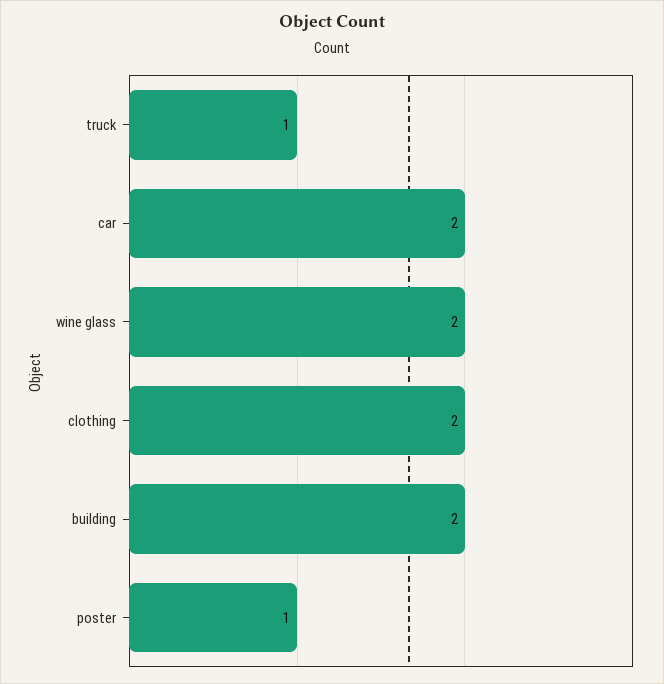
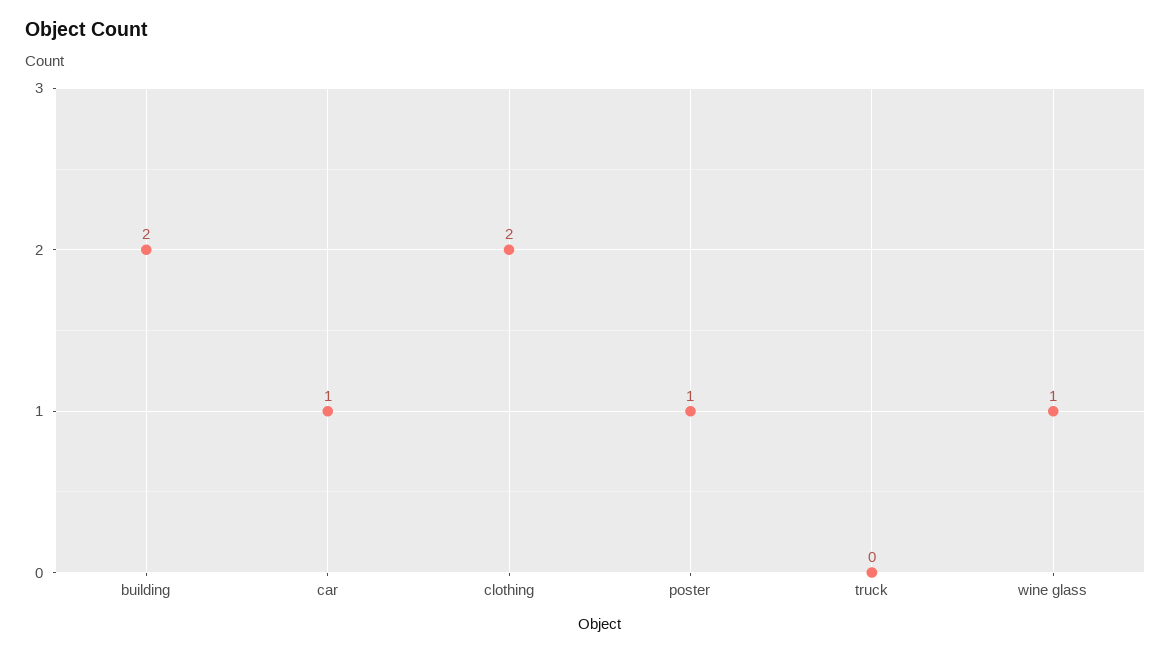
  {
-   "truck": 1,
+   "truck": 0,
-   "car": 2,
+   "car": 1,
-   "wine glass": 2,
+   "wine glass": 1,
    "clothing": 2,
    "building": 2,
    "poster": 1
  }

